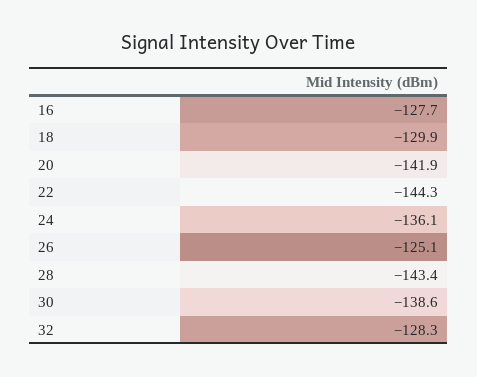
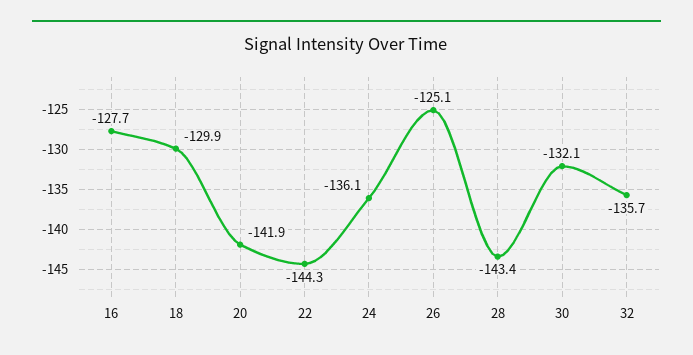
  {
    "16": -127.7,
    "18": -129.9,
    "20": -141.9,
    "22": -144.3,
    "24": -136.1,
    "26": -125.1,
    "28": -143.4,
-   "30": -138.6,
+   "30": -132.1,
-   "32": -128.3
+   "32": -135.7
  }

